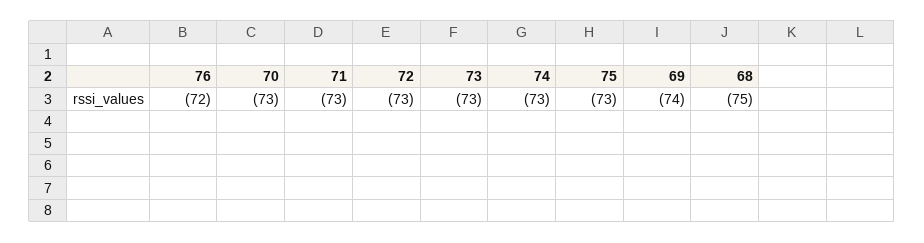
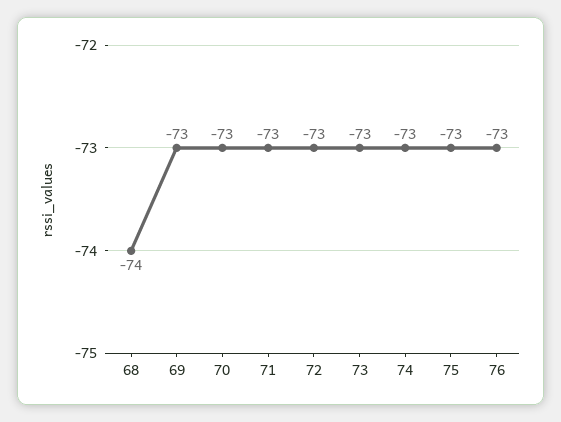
  {
-   "76": -72,
+   "76": -73,
    "70": -73,
    "71": -73,
    "72": -73,
    "73": -73,
    "74": -73,
    "75": -73,
-   "69": -74,
+   "69": -73,
-   "68": -75
+   "68": -74
  }

